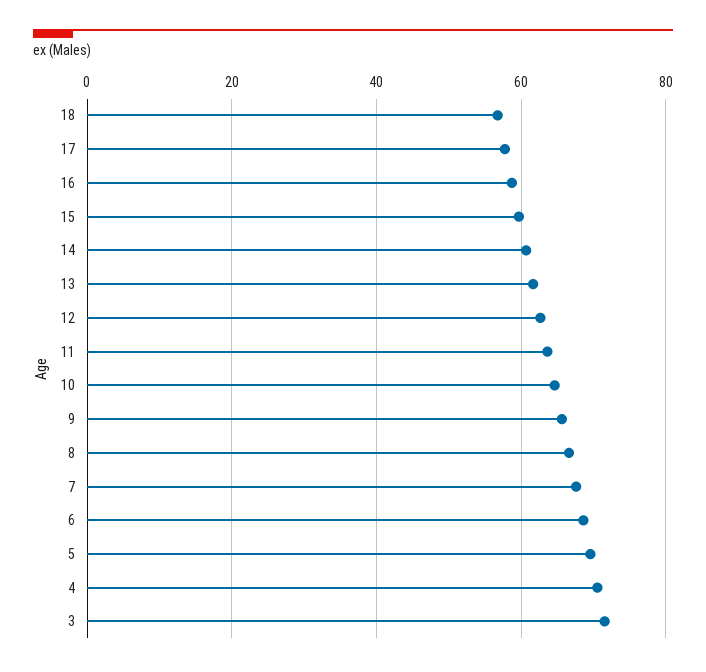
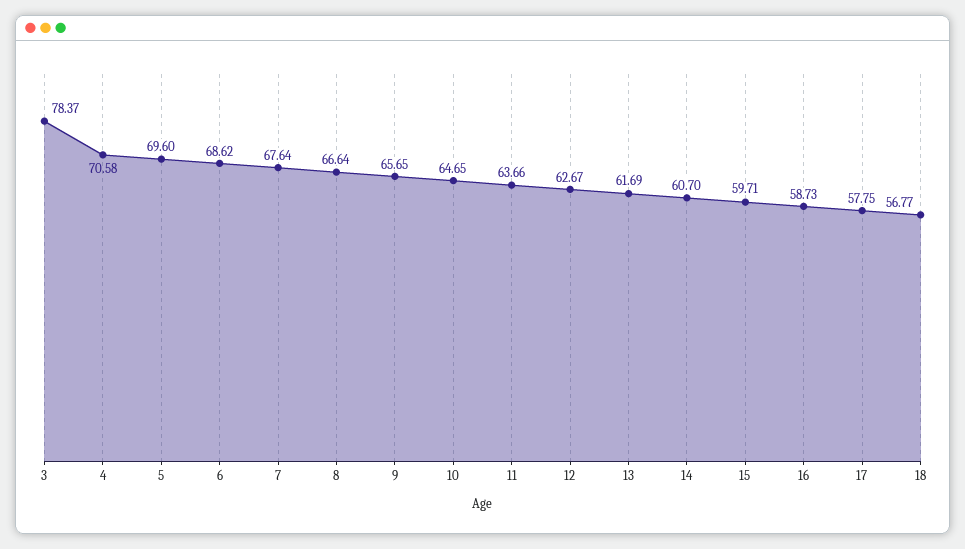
  {
    "18": 56.77,
    "17": 57.75,
    "16": 58.73,
    "15": 59.71,
    "14": 60.7,
    "13": 61.69,
    "12": 62.67,
    "11": 63.66,
    "10": 64.65,
    "9": 65.65,
    "8": 66.64,
    "7": 67.64,
    "6": 68.62,
    "5": 69.6,
    "4": 70.58,
-   "3": 72
+   "3": 78.37
  }

